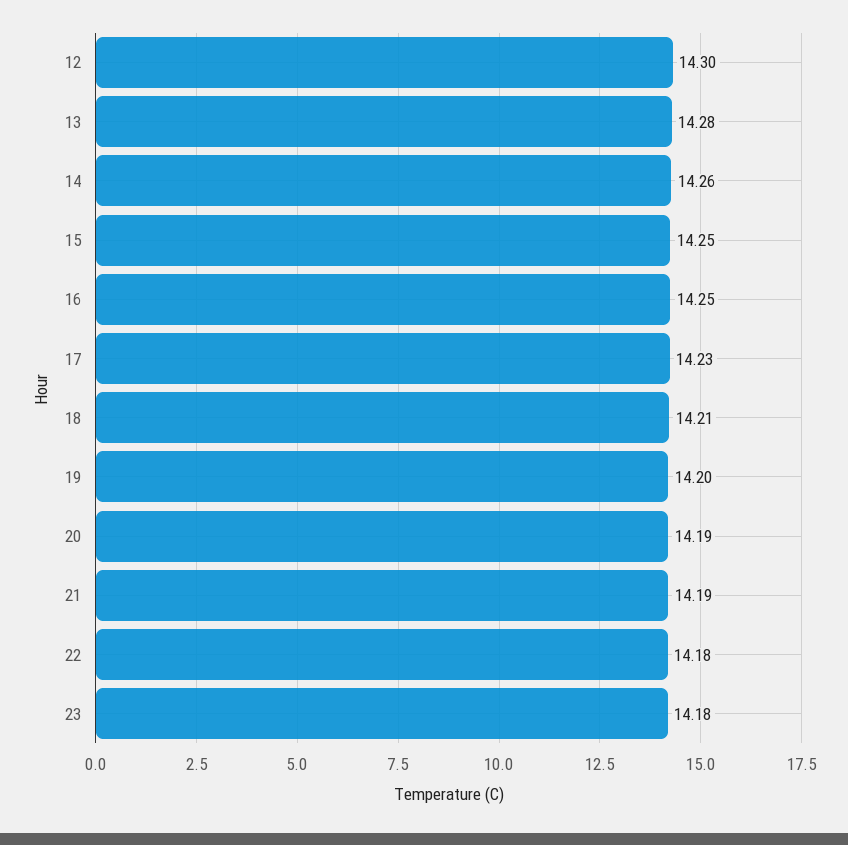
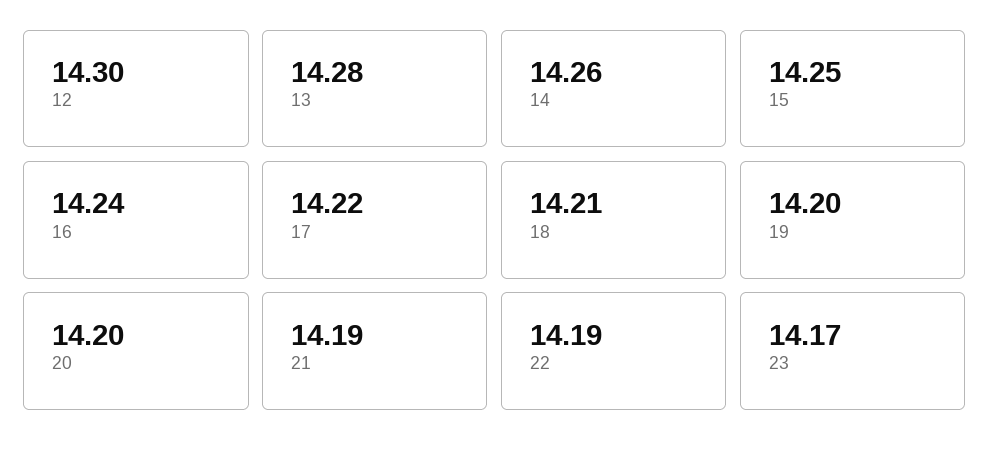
  {
    "12": 14.3,
    "13": 14.28,
    "14": 14.26,
    "15": 14.25,
-   "16": 14.25,
+   "16": 14.24,
-   "17": 14.23,
+   "17": 14.22,
    "18": 14.21,
    "19": 14.2,
-   "20": 14.19,
+   "20": 14.2,
    "21": 14.19,
-   "22": 14.18,
+   "22": 14.19,
-   "23": 14.18
+   "23": 14.17
  }

